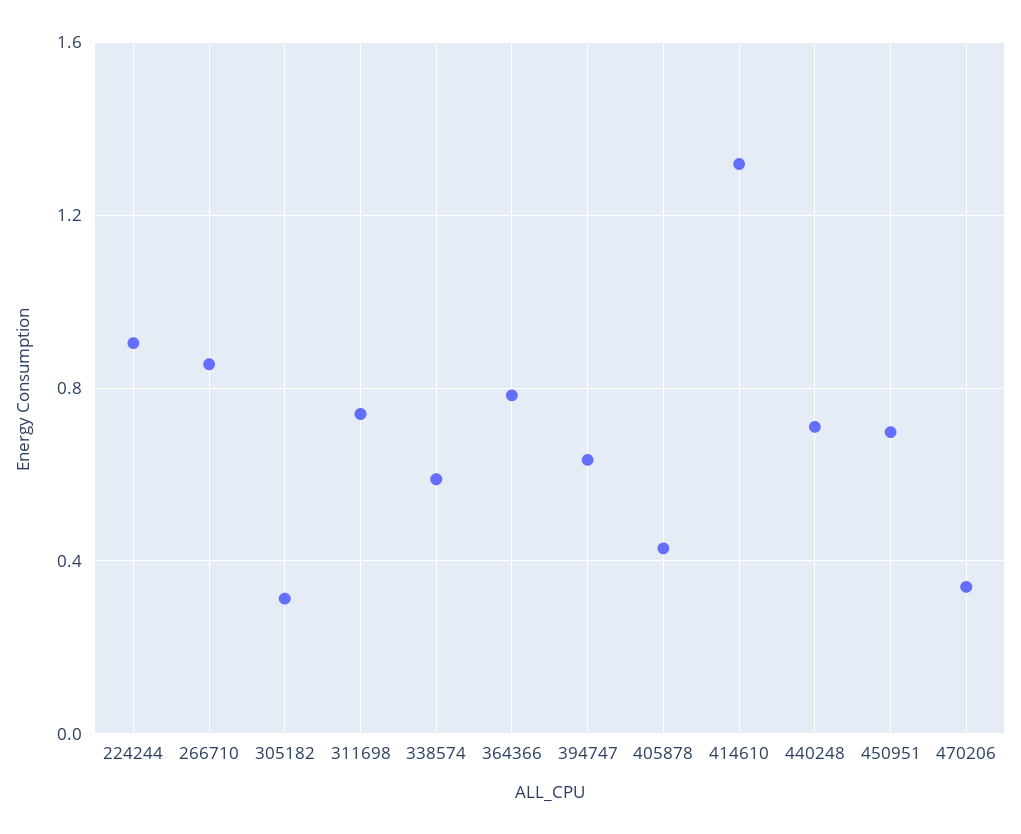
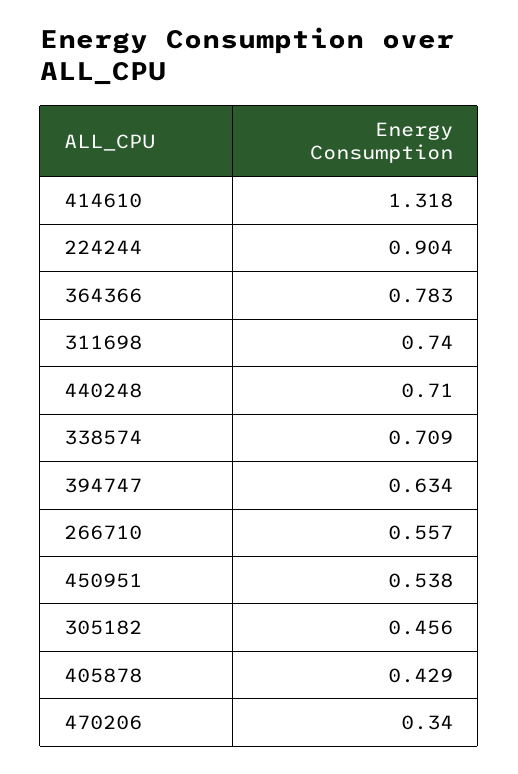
  {
    "224244": 0.904,
-   "266710": 0.85,
+   "266710": 0.557,
-   "305182": 0.3,
+   "305182": 0.456,
    "311698": 0.74,
-   "338574": 0.6,
+   "338574": 0.709,
    "364366": 0.783,
    "394747": 0.634,
    "405878": 0.429,
    "414610": 1.318,
    "440248": 0.71,
-   "450951": 0.7,
+   "450951": 0.538,
    "470206": 0.34
  }

